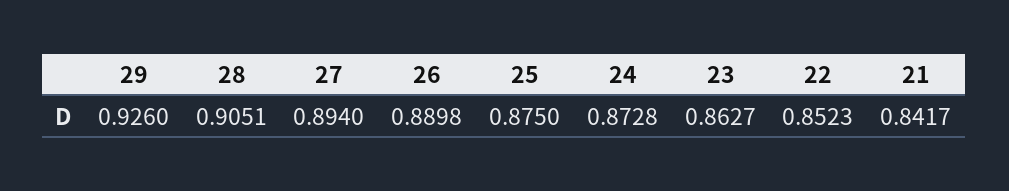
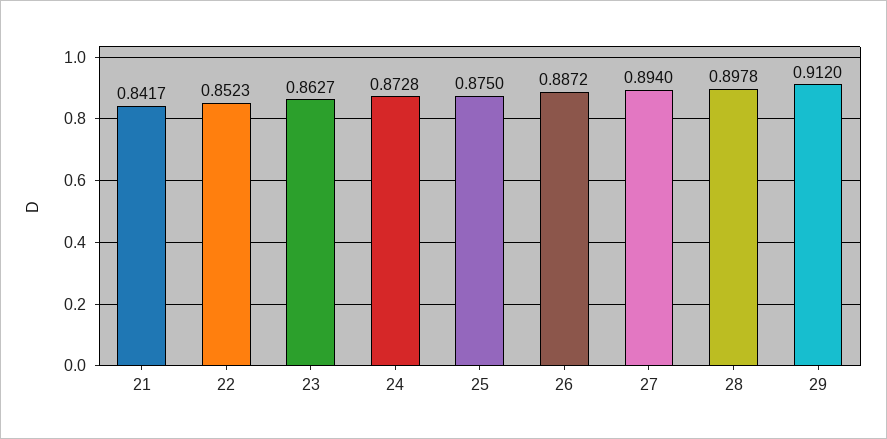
  {
-   "29": 0.926,
+   "29": 0.912,
-   "28": 0.9051,
+   "28": 0.8978,
    "27": 0.894,
-   "26": 0.8898,
+   "26": 0.8872,
    "25": 0.875,
    "24": 0.8728,
    "23": 0.8627,
    "22": 0.8523,
    "21": 0.8417
  }

